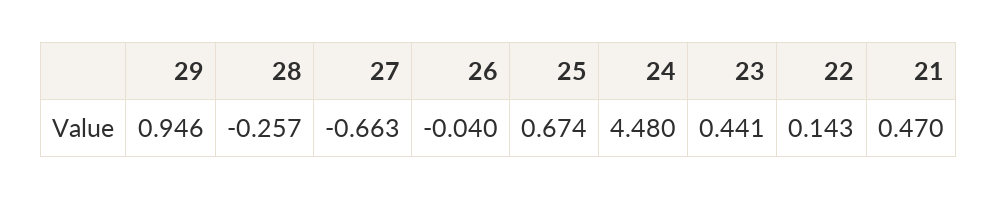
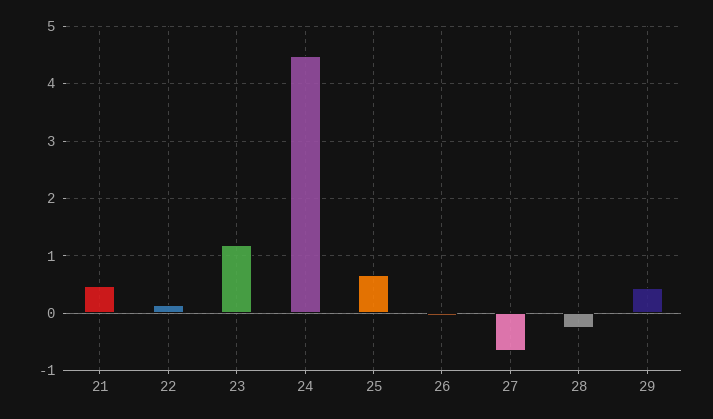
  {
-   "29": 0.946,
+   "29": 0.4,
    "28": -0.257,
    "27": -0.663,
    "26": -0.04,
    "25": 0.674,
    "24": 4.48,
-   "23": 0.441,
+   "23": 1.2,
    "22": 0.143,
    "21": 0.47
  }

